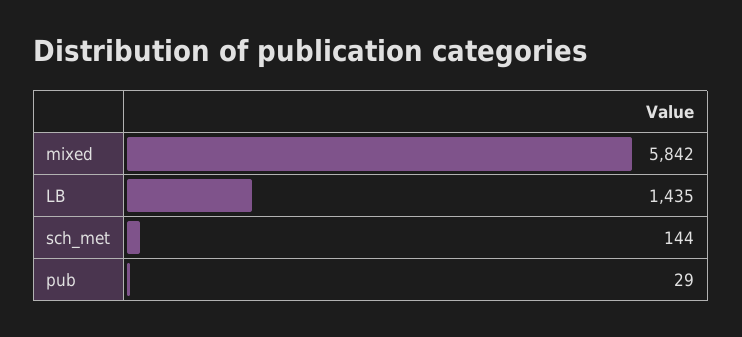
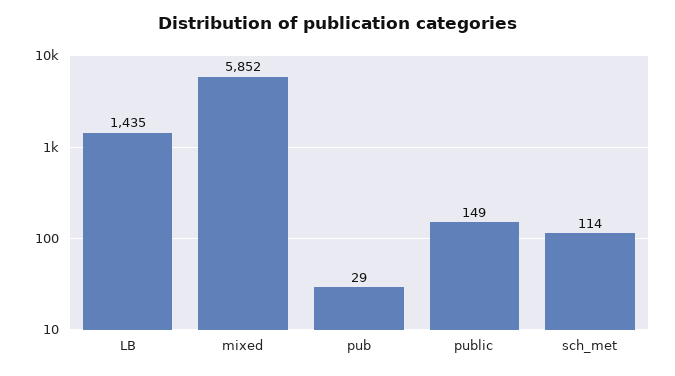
  {
-   "mixed": 5842,
+   "mixed": 5852,
    "LB": 1435,
-   "sch_met": 144,
+   "sch_met": 114,
-   "pub": 29
+   "pub": 29,
+   "public": 149
  }

